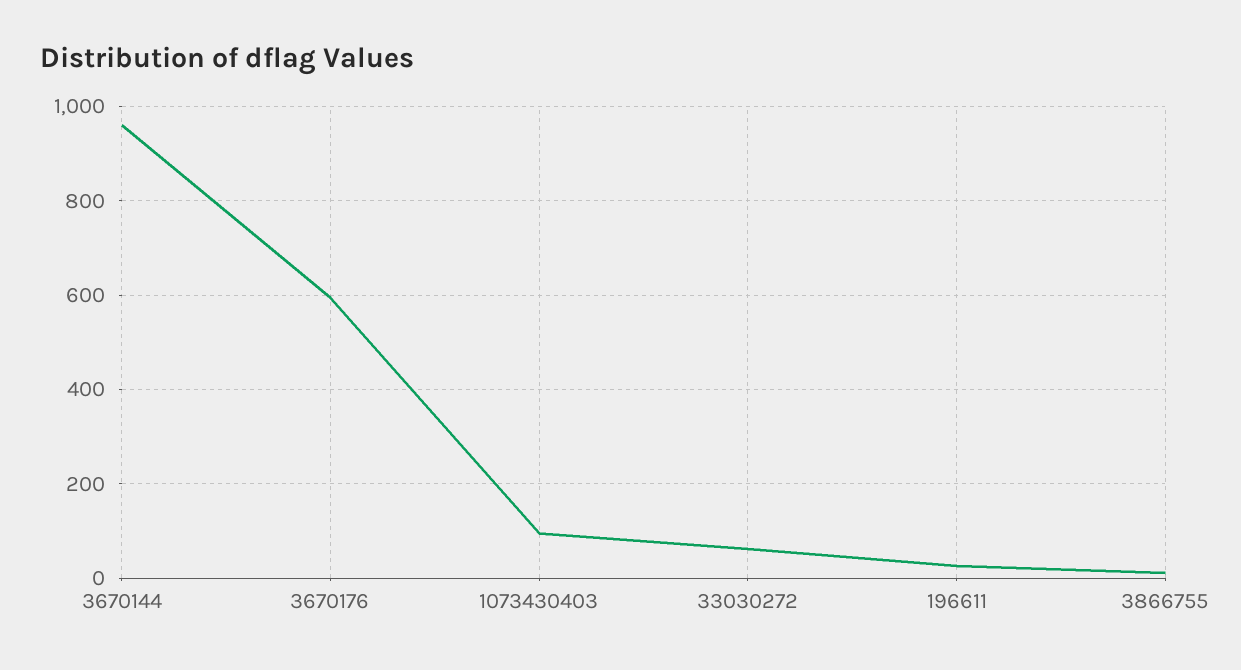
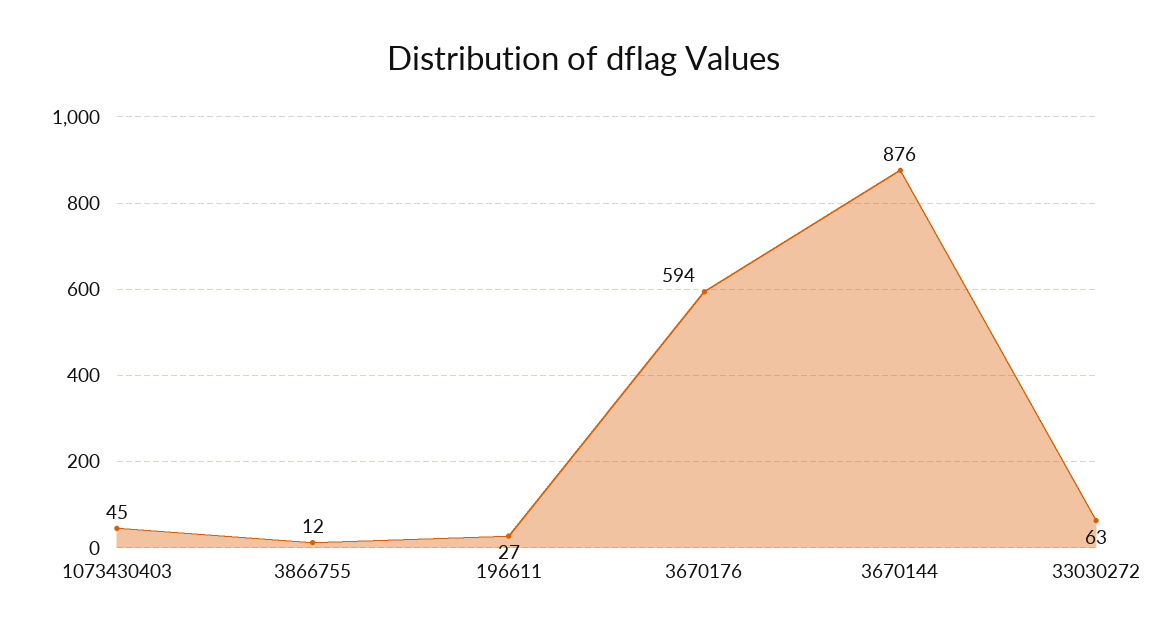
  {
-   "3670144": 960,
+   "3670144": 876,
    "3670176": 594,
-   "1073430403": 100,
+   "1073430403": 45,
    "33030272": 63,
    "196611": 27,
    "3866755": 12
  }

